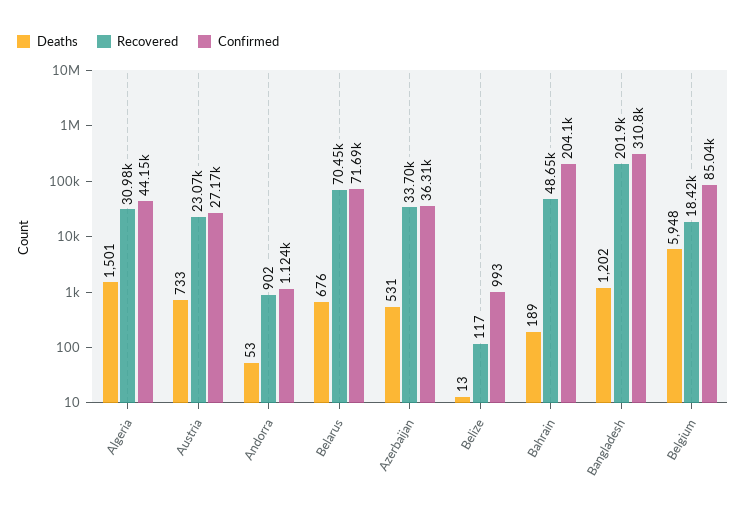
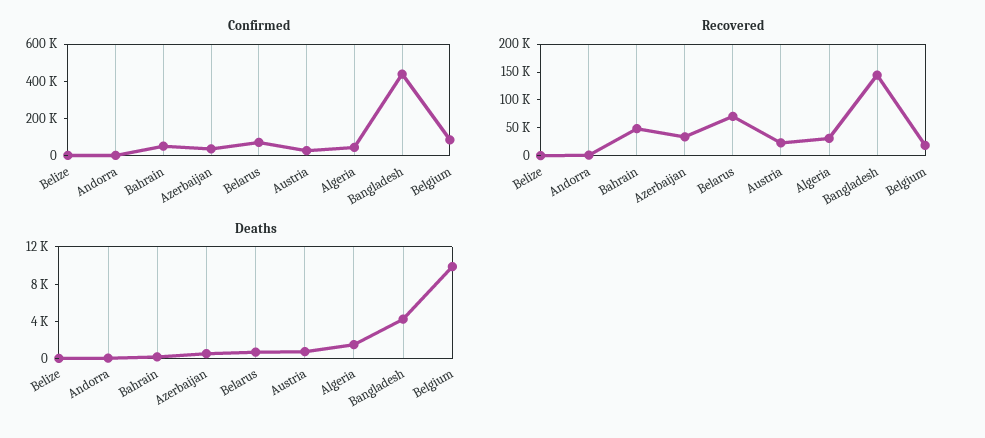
  {
    "Deaths": {
      "Algeria": 1501,
      "Austria": 733,
      "Andorra": 53,
      "Belarus": 676,
      "Azerbaijan": 531,
      "Belize": 13,
      "Bahrain": 189,
-     "Bangladesh": 1202,
+     "Bangladesh": 4000,
-     "Belgium": 5948
+     "Belgium": 10000
    },
    "Recovered": {
      "Algeria": 30980,
      "Austria": 23070,
      "Andorra": 902,
      "Belarus": 70450,
      "Azerbaijan": 33700,
      "Belize": 117,
      "Bahrain": 48650,
-     "Bangladesh": 201900,
+     "Bangladesh": 150000,
      "Belgium": 18420
    },
    "Confirmed": {
      "Algeria": 44150,
      "Austria": 27170,
      "Andorra": 1124,
      "Belarus": 71690,
      "Azerbaijan": 36310,
      "Belize": 993,
-     "Bahrain": 204100,
+     "Bahrain": 50000,
-     "Bangladesh": 310800,
+     "Bangladesh": 450000,
      "Belgium": 85040
    }
  }

